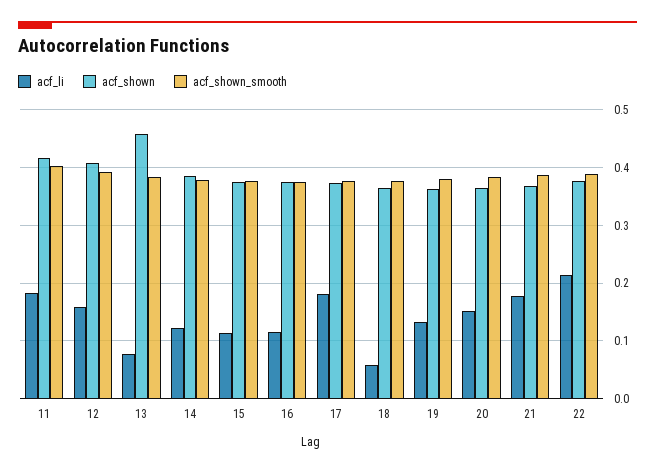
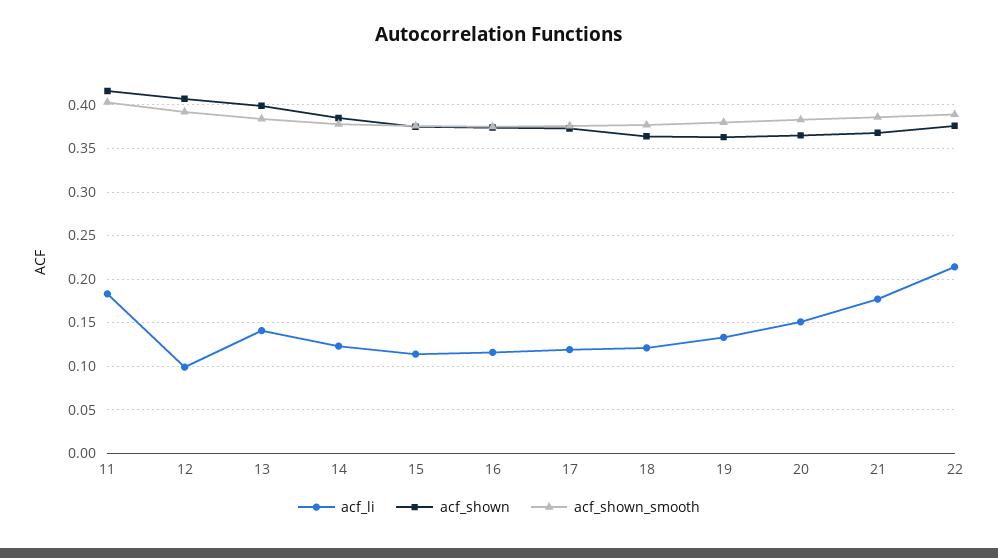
  {
    "acf_li": {
      "11": 0.18,
-     "12": 0.16,
+     "12": 0.1,
-     "13": 0.08,
+     "13": 0.14,
      "14": 0.12,
      "15": 0.11,
      "16": 0.12,
-     "17": 0.18,
+     "17": 0.12,
-     "18": 0.06,
+     "18": 0.12,
      "19": 0.13,
      "20": 0.15,
      "21": 0.18,
      "22": 0.21
    },
    "acf_shown": {
      "11": 0.42,
      "12": 0.41,
-     "13": 0.46,
+     "13": 0.4,
      "14": 0.39,
      "15": 0.38,
      "16": 0.37,
      "17": 0.37,
      "18": 0.36,
      "19": 0.36,
      "20": 0.37,
      "21": 0.37,
      "22": 0.38
    },
    "acf_shown_smooth": {
      "11": 0.4,
      "12": 0.39,
      "13": 0.38,
      "14": 0.38,
      "15": 0.38,
      "16": 0.38,
      "17": 0.38,
      "18": 0.38,
      "19": 0.38,
      "20": 0.38,
      "21": 0.39,
      "22": 0.39
    }
  }

